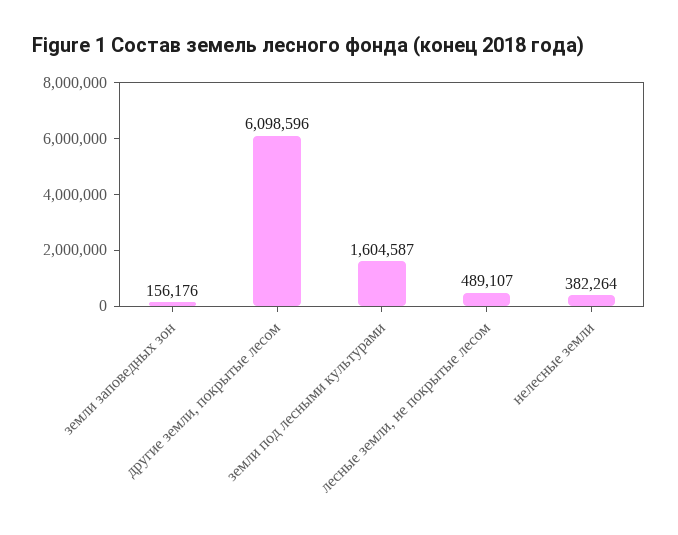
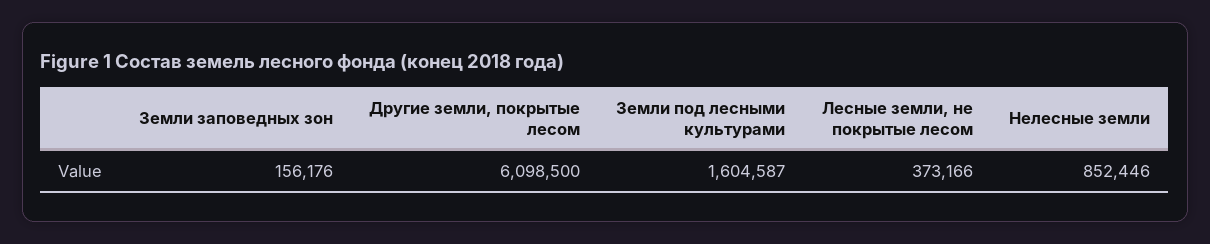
  {
    "земли заповедных зон": 156176,
-   "другие земли, покрытые лесом": 6098596,
+   "другие земли, покрытые лесом": 6098500,
    "земли под лесными культурами": 1604587,
-   "лесные земли, не покрытые лесом": 489107,
+   "лесные земли, не покрытые лесом": 373166,
-   "нелесные земли": 382264
+   "нелесные земли": 852446
  }

